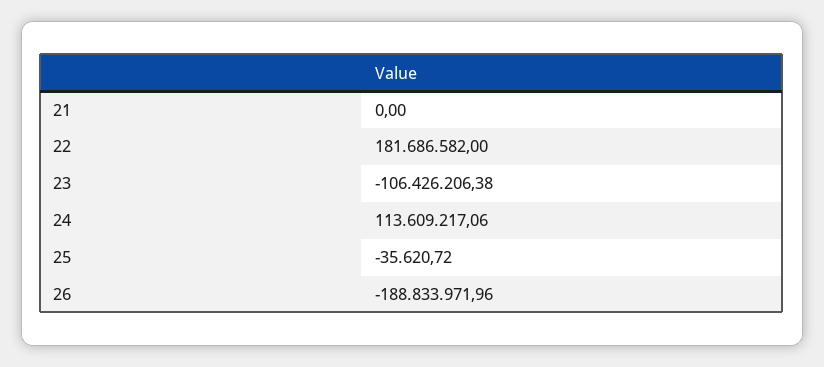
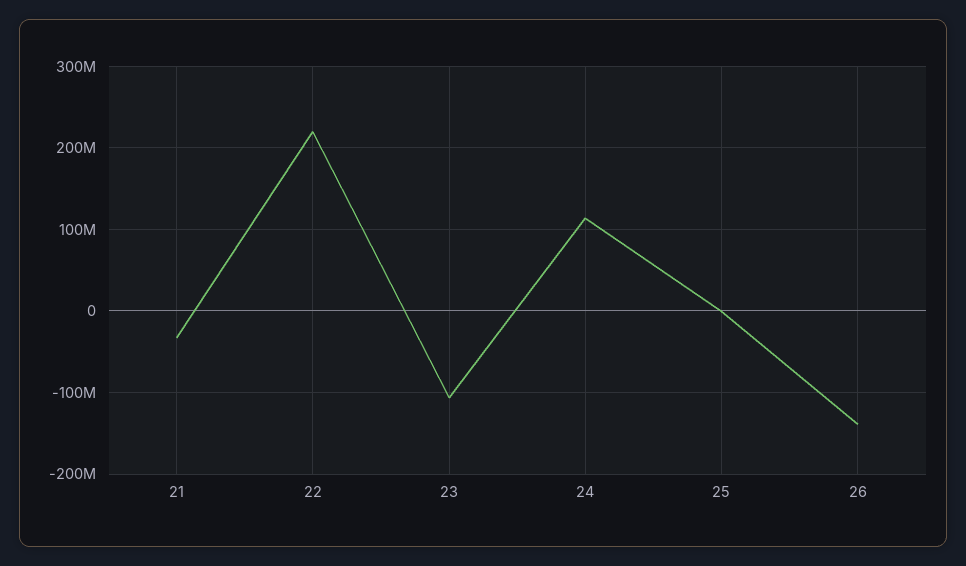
  {
-   "21": 0,
+   "21": -30000000,
-   "22": 181686582,
+   "22": 220000000,
    "23": -106426206.38,
    "24": 113609217.06,
    "25": -35620.72,
-   "26": -188833971.96
+   "26": -140000000
  }

